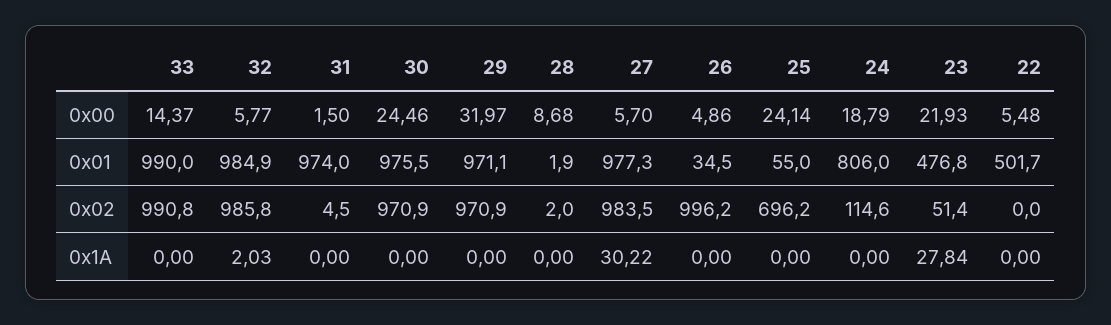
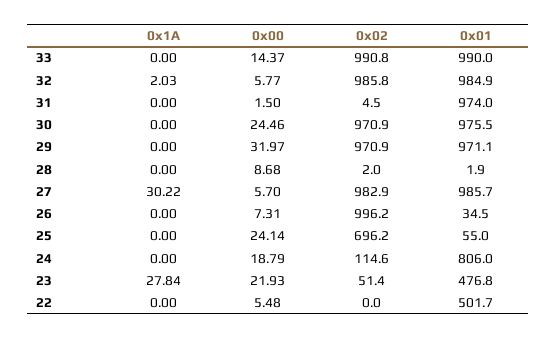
  {
    "33": {
      "0x00": 14.37,
      "0x01": 990,
      "0x02": 990.8,
      "0x1A": 0
    },
    "32": {
      "0x00": 5.77,
      "0x01": 984.9,
      "0x02": 985.8,
      "0x1A": 2.03
    },
    "31": {
      "0x00": 1.5,
      "0x01": 974,
      "0x02": 4.5,
      "0x1A": 0
    },
    "30": {
      "0x00": 24.46,
      "0x01": 975.5,
      "0x02": 970.9,
      "0x1A": 0
    },
    "29": {
      "0x00": 31.97,
      "0x01": 971.1,
      "0x02": 970.9,
      "0x1A": 0
    },
    "28": {
      "0x00": 8.68,
      "0x01": 1.9,
      "0x02": 2,
      "0x1A": 0
    },
    "27": {
      "0x00": 5.7,
-     "0x01": 977.3,
+     "0x01": 985.7,
-     "0x02": 983.5,
+     "0x02": 982.9,
      "0x1A": 30.22
    },
    "26": {
-     "0x00": 4.86,
+     "0x00": 7.31,
      "0x01": 34.5,
      "0x02": 996.2,
      "0x1A": 0
    },
    "25": {
      "0x00": 24.14,
      "0x01": 55,
      "0x02": 696.2,
      "0x1A": 0
    },
    "24": {
      "0x00": 18.79,
      "0x01": 806,
      "0x02": 114.6,
      "0x1A": 0
    },
    "23": {
      "0x00": 21.93,
      "0x01": 476.8,
      "0x02": 51.4,
      "0x1A": 27.84
    },
    "22": {
      "0x00": 5.48,
      "0x01": 501.7,
      "0x02": 0,
      "0x1A": 0
    }
  }

